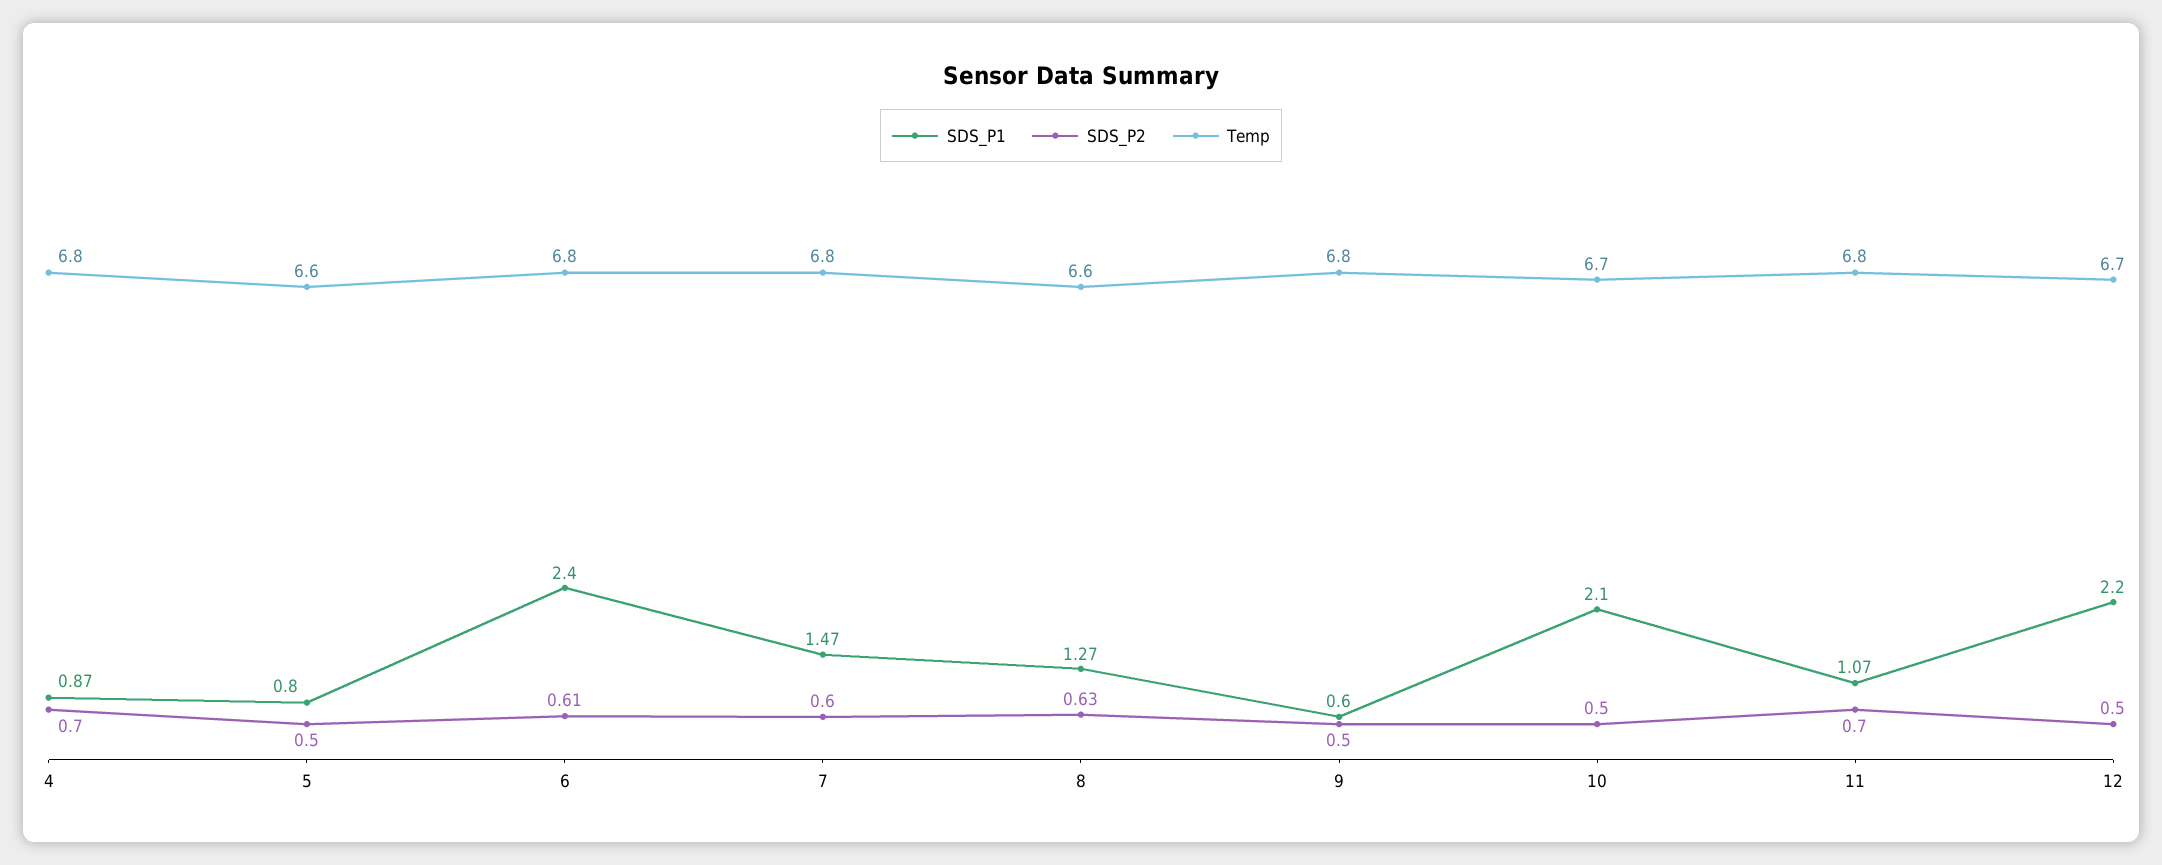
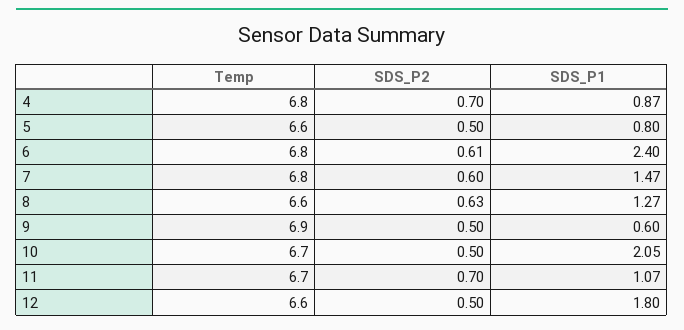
  {
    "SDS_P1": {
      "4": 0.87,
      "5": 0.8,
      "6": 2.4,
      "7": 1.47,
      "8": 1.27,
      "9": 0.6,
-     "10": 2.1,
+     "10": 2.05,
      "11": 1.07,
-     "12": 2.2
+     "12": 1.8
    },
    "SDS_P2": {
      "4": 0.7,
      "5": 0.5,
      "6": 0.61,
      "7": 0.6,
      "8": 0.63,
      "9": 0.5,
      "10": 0.5,
      "11": 0.7,
      "12": 0.5
    },
    "Temp": {
      "4": 6.8,
      "5": 6.6,
      "6": 6.8,
      "7": 6.8,
      "8": 6.6,
-     "9": 6.8,
+     "9": 6.9,
      "10": 6.7,
-     "11": 6.8,
+     "11": 6.7,
-     "12": 6.7
+     "12": 6.6
    }
  }

